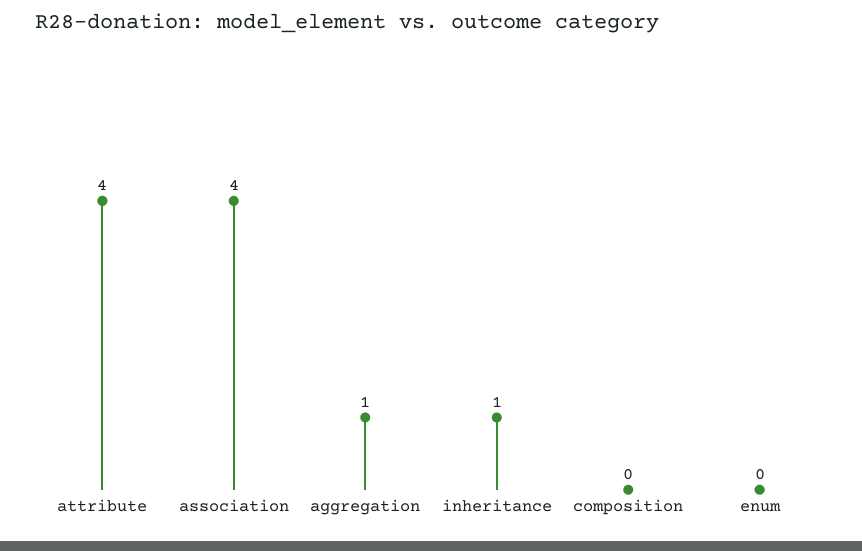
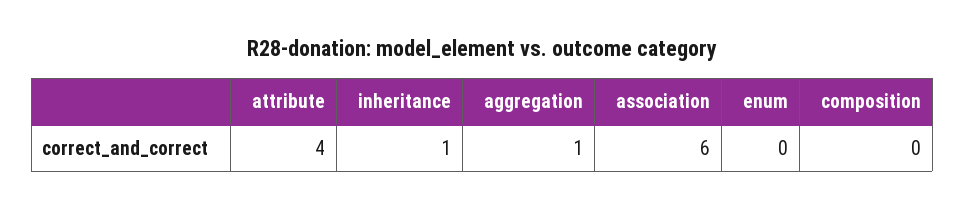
  {
    "attribute": 4,
-   "association": 4,
+   "association": 6,
    "aggregation": 1,
    "inheritance": 1,
    "composition": 0,
    "enum": 0
  }

